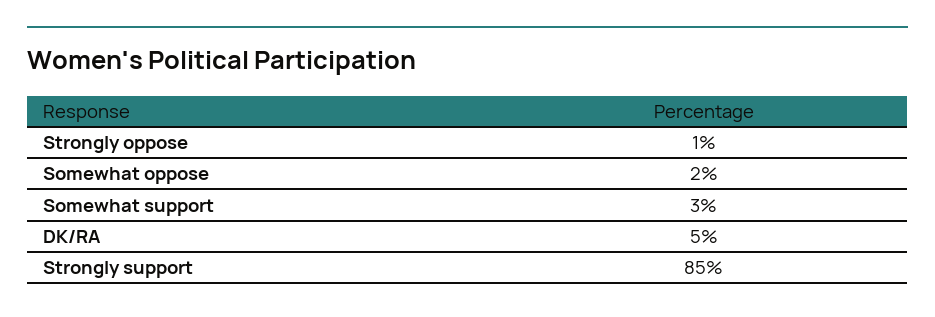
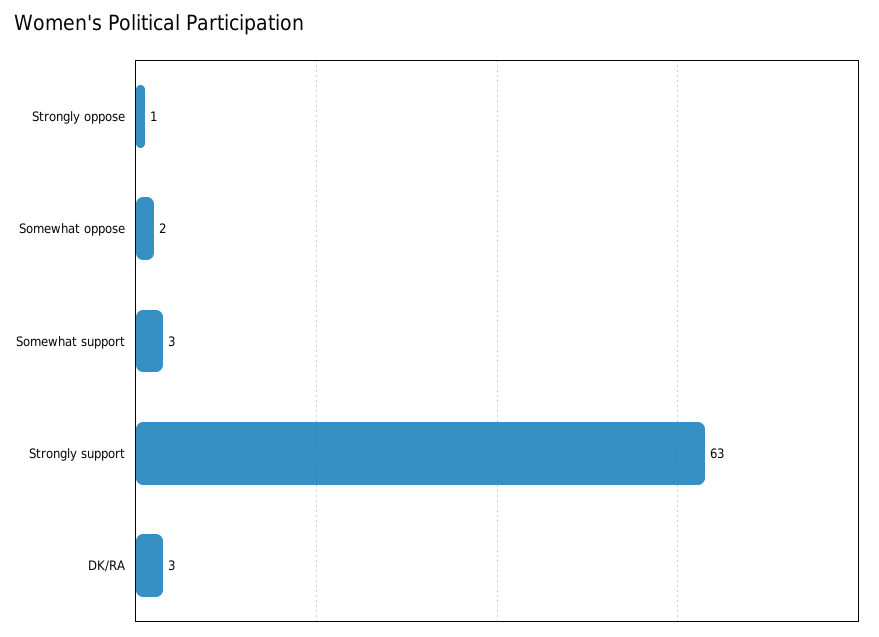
  {
    "Strongly oppose": 1,
    "Somewhat oppose": 2,
    "Somewhat support": 3,
-   "DK/RA": 5,
+   "DK/RA": 3,
-   "Strongly support": 85
+   "Strongly support": 63
  }

